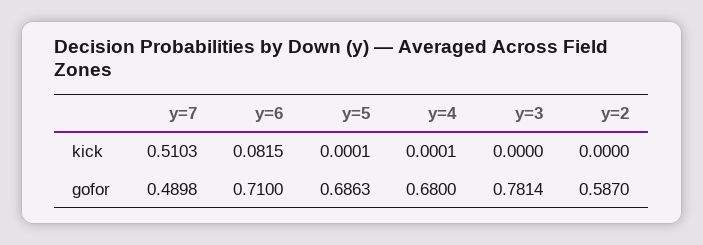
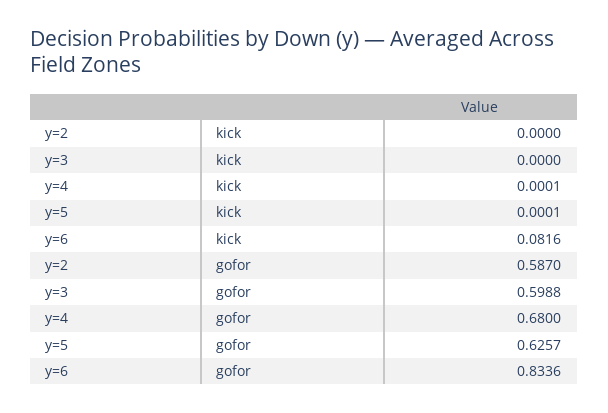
  {
-   "y=7": {
-     "kick": 0.5103,
-     "gofor": 0.4898
-   },
    "y=6": {
-     "kick": 0.0815,
+     "kick": 0.0816,
-     "gofor": 0.71
+     "gofor": 0.8336
    },
    "y=5": {
      "kick": 0.0001,
-     "gofor": 0.6863
+     "gofor": 0.6257
    },
    "y=4": {
      "kick": 0.0001,
      "gofor": 0.68
    },
    "y=3": {
      "kick": 0,
-     "gofor": 0.7814
+     "gofor": 0.5988
    },
    "y=2": {
      "kick": 0,
      "gofor": 0.587
    }
  }

